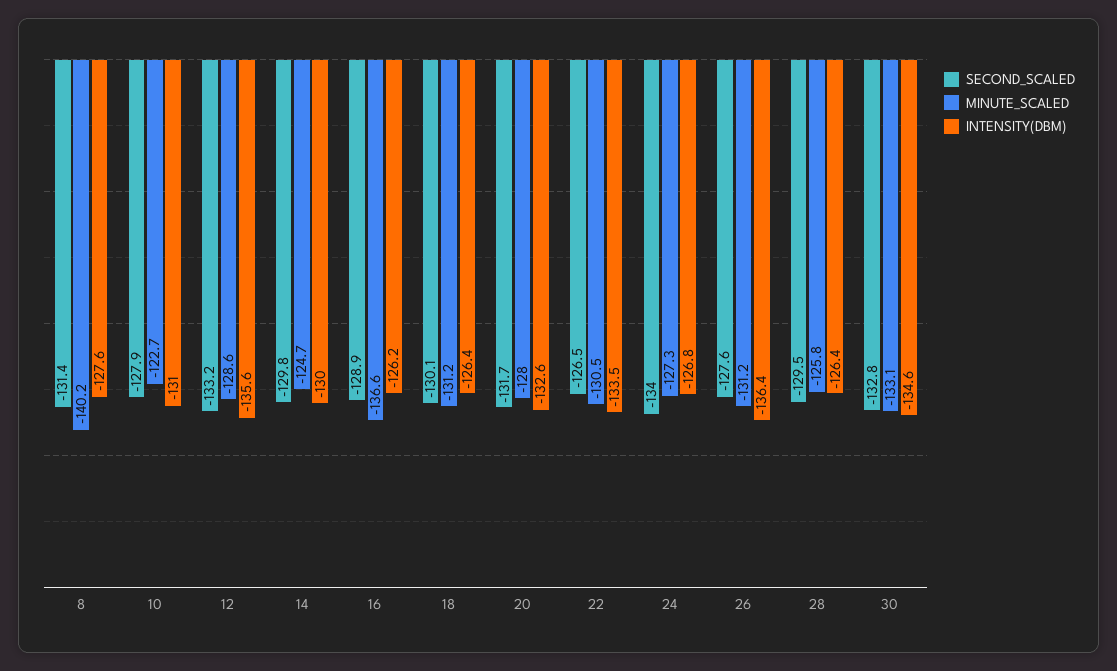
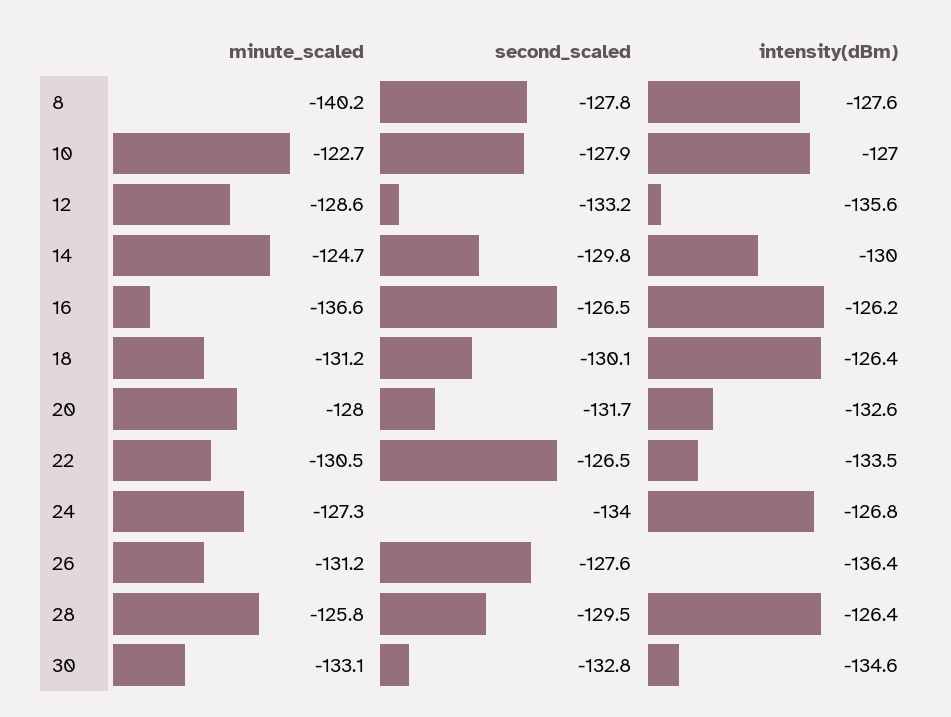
  {
    "SECOND_SCALED": {
-     "8": -131.4,
+     "8": -127.8,
      "10": -127.9,
      "12": -133.2,
      "14": -129.8,
-     "16": -128.9,
+     "16": -126.5,
      "18": -130.1,
      "20": -131.7,
      "22": -126.5,
      "24": -134,
      "26": -127.6,
      "28": -129.5,
      "30": -132.8
    },
    "MINUTE_SCALED": {
      "8": -140.2,
      "10": -122.7,
      "12": -128.6,
      "14": -124.7,
      "16": -136.6,
      "18": -131.2,
      "20": -128,
      "22": -130.5,
      "24": -127.3,
      "26": -131.2,
      "28": -125.8,
      "30": -133.1
    },
    "INTENSITY(DBM)": {
      "8": -127.6,
-     "10": -131,
+     "10": -127,
      "12": -135.6,
      "14": -130,
      "16": -126.2,
      "18": -126.4,
      "20": -132.6,
      "22": -133.5,
      "24": -126.8,
      "26": -136.4,
      "28": -126.4,
      "30": -134.6
    }
  }

